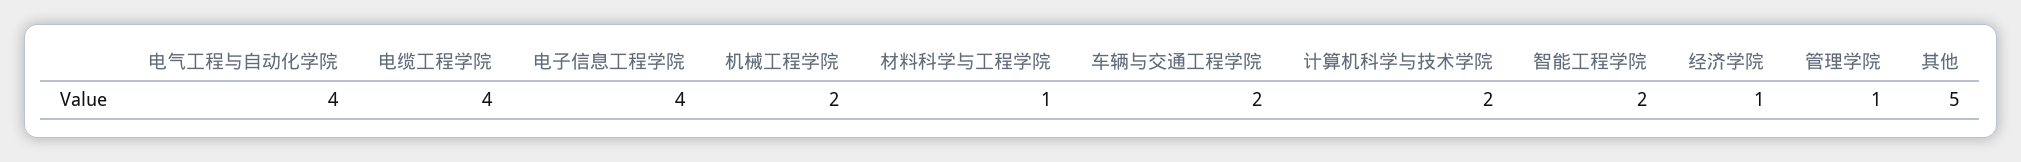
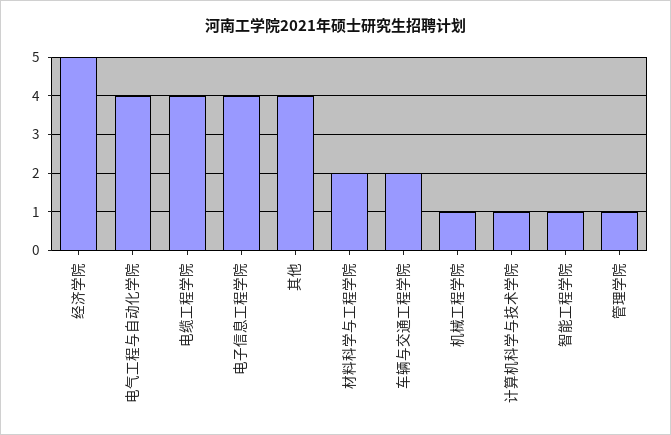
  {
    "电气工程与自动化学院": 4,
    "电缆工程学院": 4,
    "电子信息工程学院": 4,
-   "机械工程学院": 2,
+   "机械工程学院": 1,
-   "材料科学与工程学院": 1,
+   "材料科学与工程学院": 2,
    "车辆与交通工程学院": 2,
-   "计算机科学与技术学院": 2,
+   "计算机科学与技术学院": 1,
-   "智能工程学院": 2,
+   "智能工程学院": 1,
-   "经济学院": 1,
+   "经济学院": 5,
    "管理学院": 1,
-   "其他": 5
+   "其他": 4
  }

